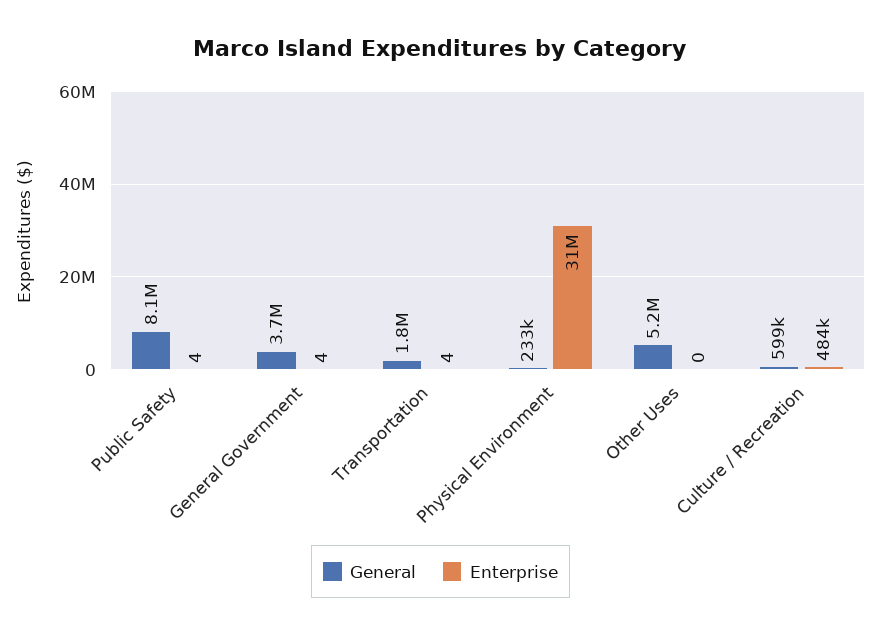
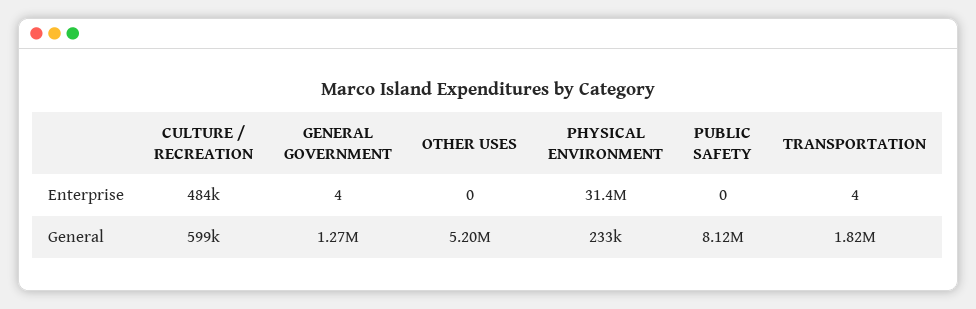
  {
    "General": {
      "Public Safety": 8120000,
-     "General Government": 3700000,
+     "General Government": 1270000,
      "Transportation": 1820000,
      "Physical Environment": 233000,
      "Other Uses": 5200000,
      "Culture / Recreation": 599000
    },
    "Enterprise": {
-     "Public Safety": 4,
+     "Public Safety": 0,
      "General Government": 4,
      "Transportation": 4,
      "Physical Environment": 31400000,
      "Other Uses": 0,
      "Culture / Recreation": 484000
    }
  }

